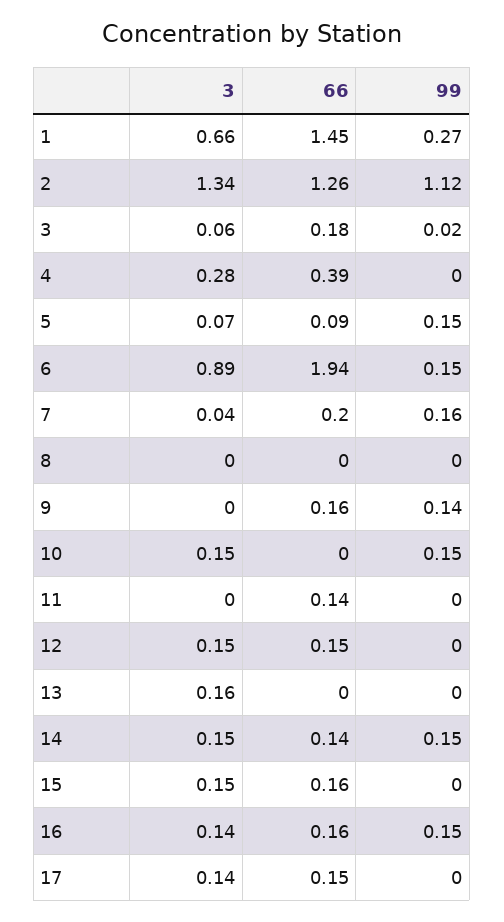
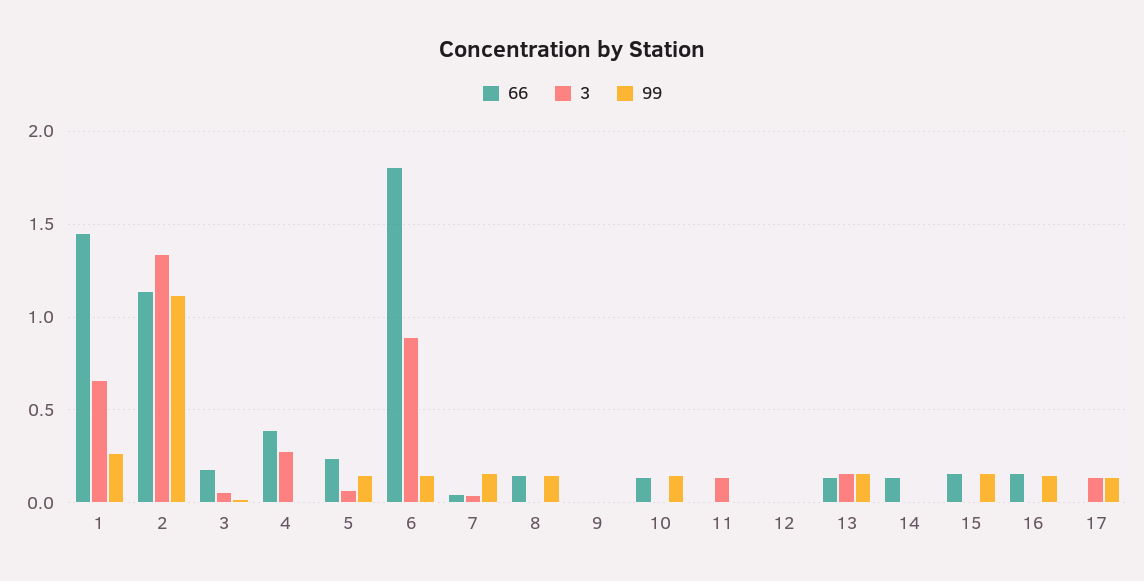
  {
    "3": {
      "1": 0.66,
      "2": 1.34,
      "3": 0.06,
      "4": 0.28,
      "5": 0.07,
      "6": 0.89,
      "7": 0.04,
      "8": 0,
      "9": 0,
-     "10": 0.15,
+     "10": 0,
-     "11": 0,
+     "11": 0.15,
-     "12": 0.15,
+     "12": 0,
      "13": 0.16,
-     "14": 0.15,
+     "14": 0,
-     "15": 0.15,
+     "15": 0,
-     "16": 0.14,
+     "16": 0,
      "17": 0.14
    },
    "66": {
      "1": 1.45,
-     "2": 1.26,
+     "2": 1.15,
      "3": 0.18,
      "4": 0.39,
-     "5": 0.09,
+     "5": 0.25,
-     "6": 1.94,
+     "6": 1.8,
-     "7": 0.2,
+     "7": 0.05,
-     "8": 0,
+     "8": 0.15,
-     "9": 0.16,
+     "9": 0,
-     "10": 0,
+     "10": 0.15,
-     "11": 0.14,
+     "11": 0,
-     "12": 0.15,
+     "12": 0,
-     "13": 0,
+     "13": 0.15,
      "14": 0.14,
      "15": 0.16,
      "16": 0.16,
-     "17": 0.15
+     "17": 0
    },
    "99": {
      "1": 0.27,
      "2": 1.12,
      "3": 0.02,
      "4": 0,
      "5": 0.15,
      "6": 0.15,
      "7": 0.16,
-     "8": 0,
+     "8": 0.15,
-     "9": 0.14,
+     "9": 0,
      "10": 0.15,
      "11": 0,
      "12": 0,
-     "13": 0,
+     "13": 0.15,
-     "14": 0.15,
+     "14": 0,
-     "15": 0,
+     "15": 0.15,
      "16": 0.15,
-     "17": 0
+     "17": 0.15
    }
  }

